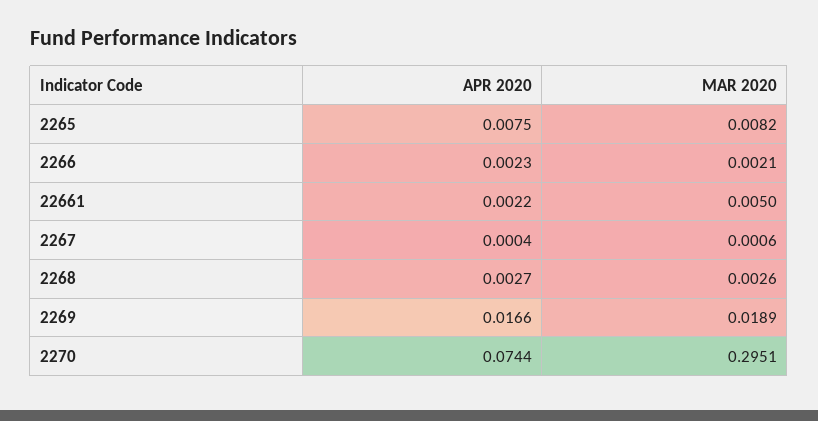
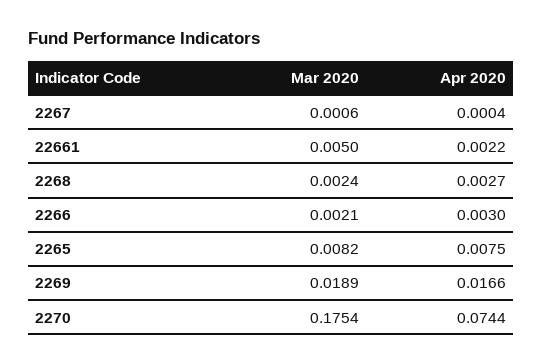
  {
    "APR 2020": {
      "2265": 0.0075,
-     "2266": 0.0023,
+     "2266": 0.003,
      "22661": 0.0022,
      "2267": 0.0004,
      "2268": 0.0027,
      "2269": 0.0166,
      "2270": 0.0744
    },
    "MAR 2020": {
      "2265": 0.0082,
      "2266": 0.0021,
      "22661": 0.005,
      "2267": 0.0006,
-     "2268": 0.0026,
+     "2268": 0.0024,
      "2269": 0.0189,
-     "2270": 0.2951
+     "2270": 0.1754
    }
  }

